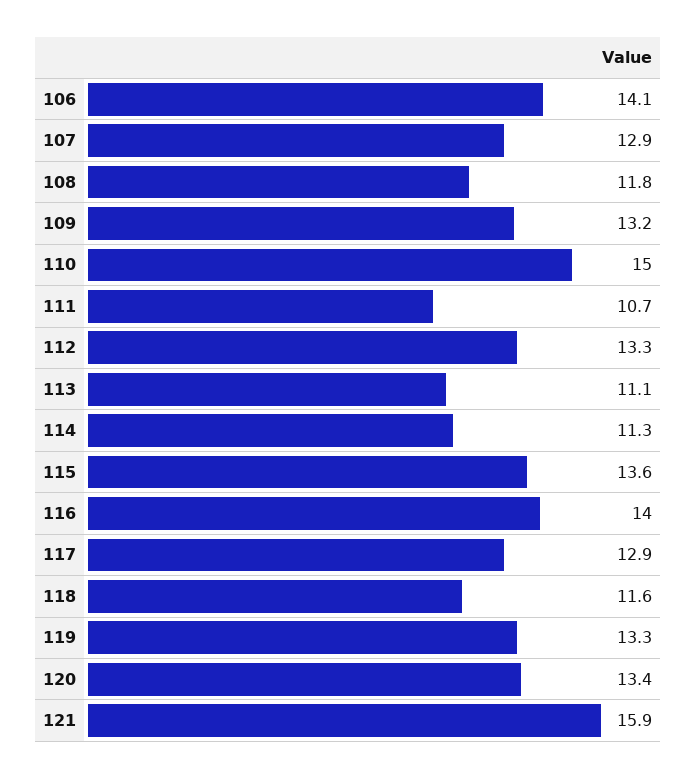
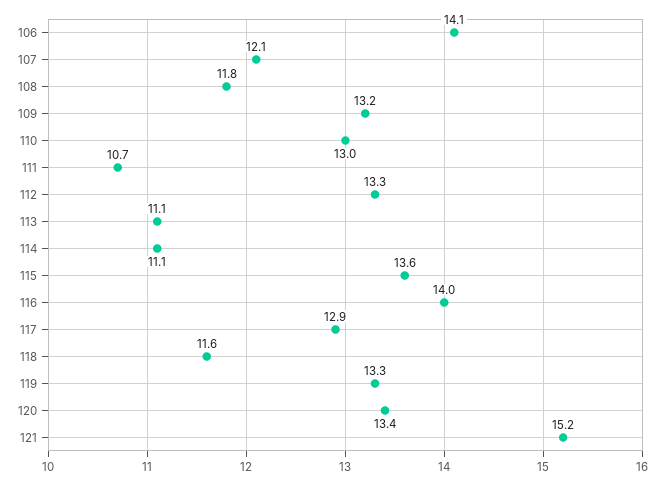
  {
    "106": 14.1,
-   "107": 12.9,
+   "107": 12.1,
    "108": 11.8,
    "109": 13.2,
-   "110": 15,
+   "110": 13,
    "111": 10.7,
    "112": 13.3,
    "113": 11.1,
-   "114": 11.3,
+   "114": 11.1,
    "115": 13.6,
    "116": 14,
    "117": 12.9,
    "118": 11.6,
    "119": 13.3,
    "120": 13.4,
-   "121": 15.9
+   "121": 15.2
  }

